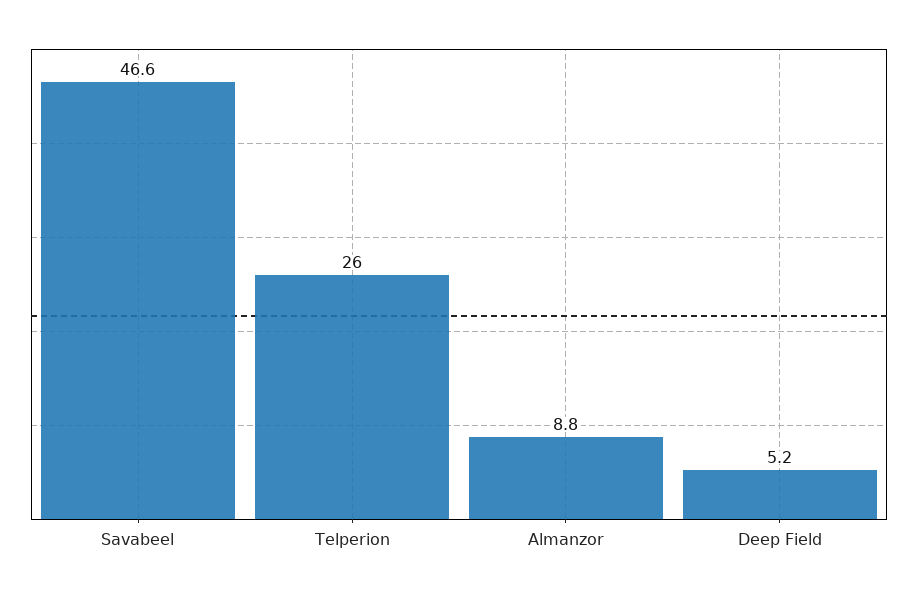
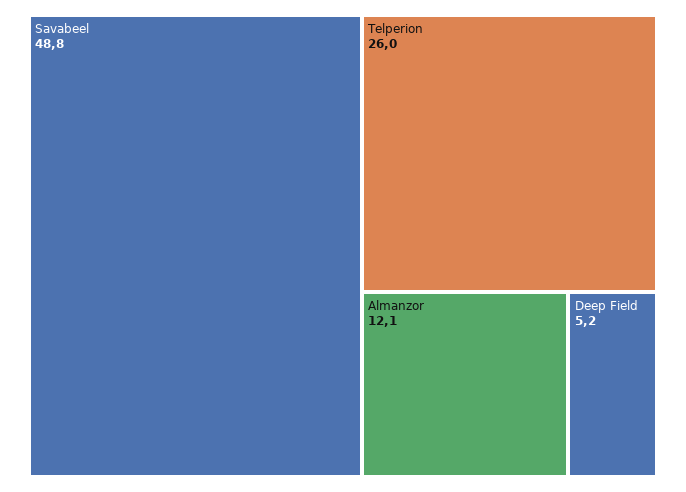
  {
-   "Savabeel": 46.6,
+   "Savabeel": 48.8,
    "Telperion": 26,
-   "Almanzor": 8.8,
+   "Almanzor": 12.1,
    "Deep Field": 5.2
  }

